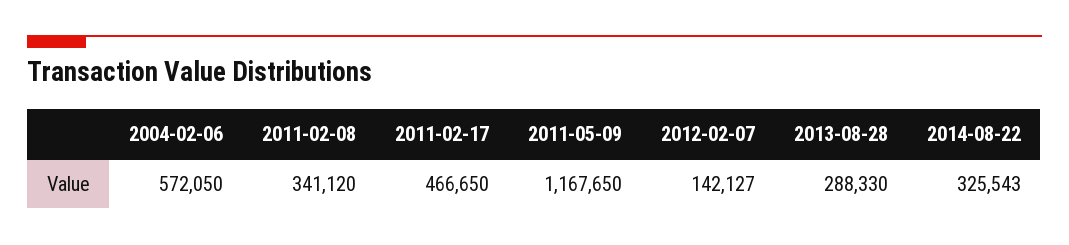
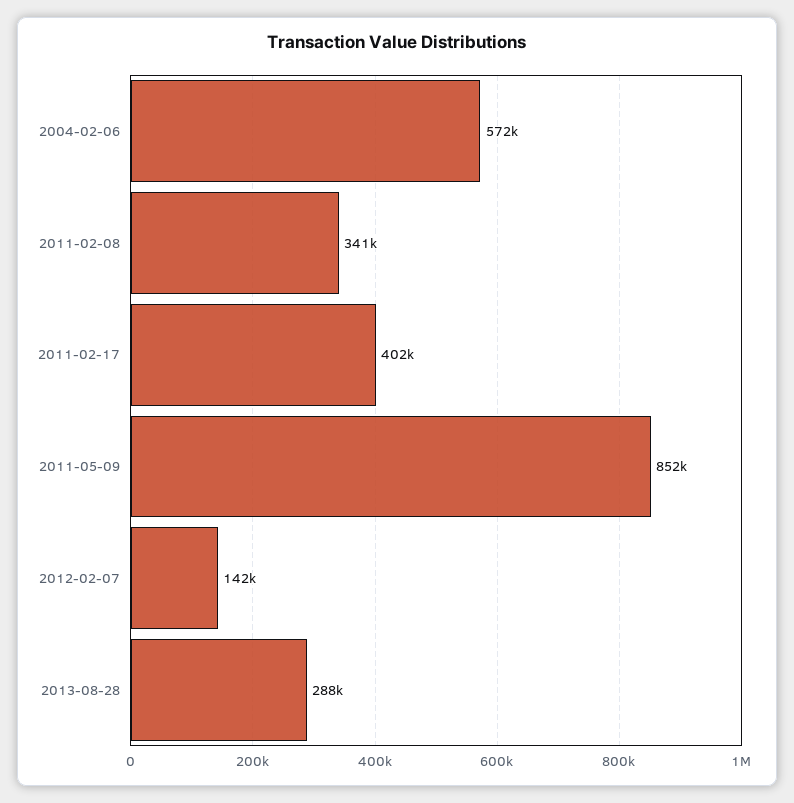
  {
    "2004-02-06": 572050,
    "2011-02-08": 341120,
-   "2011-02-17": 466650,
+   "2011-02-17": 402000,
-   "2011-05-09": 1167650,
+   "2011-05-09": 852000,
    "2012-02-07": 142127,
-   "2013-08-28": 288330,
+   "2013-08-28": 288330
-   "2014-08-22": 325543
  }

